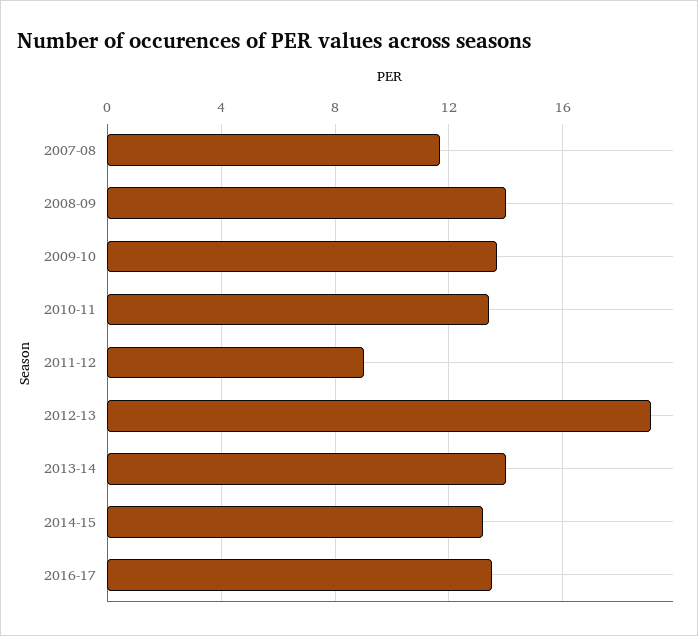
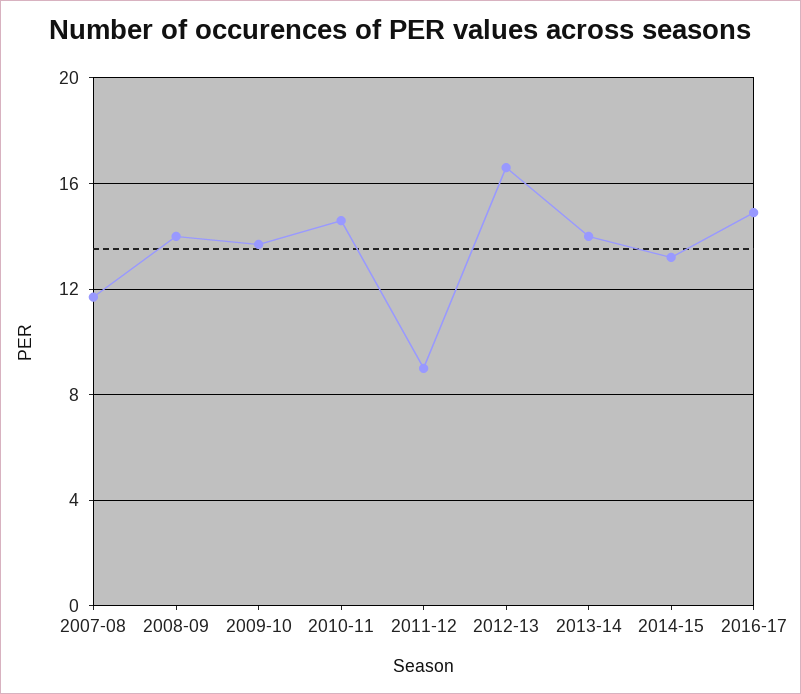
  {
    "2007-08": 11.5,
    "2008-09": 14,
    "2009-10": 13.5,
-   "2010-11": 13.5,
+   "2010-11": 14.5,
    "2011-12": 9,
-   "2012-13": 19,
+   "2012-13": 16.5,
    "2013-14": 14,
    "2014-15": 13,
-   "2016-17": 13.5
+   "2016-17": 15
  }

